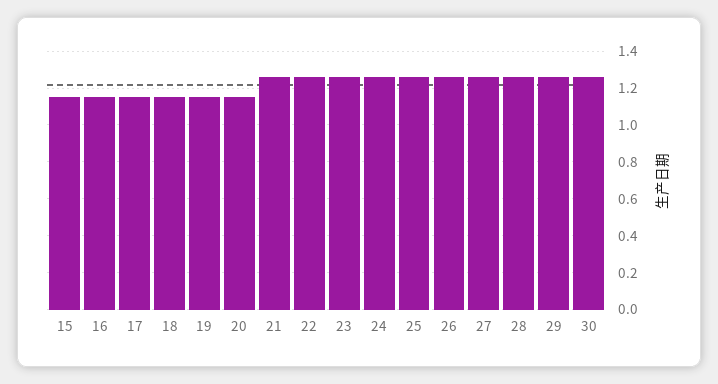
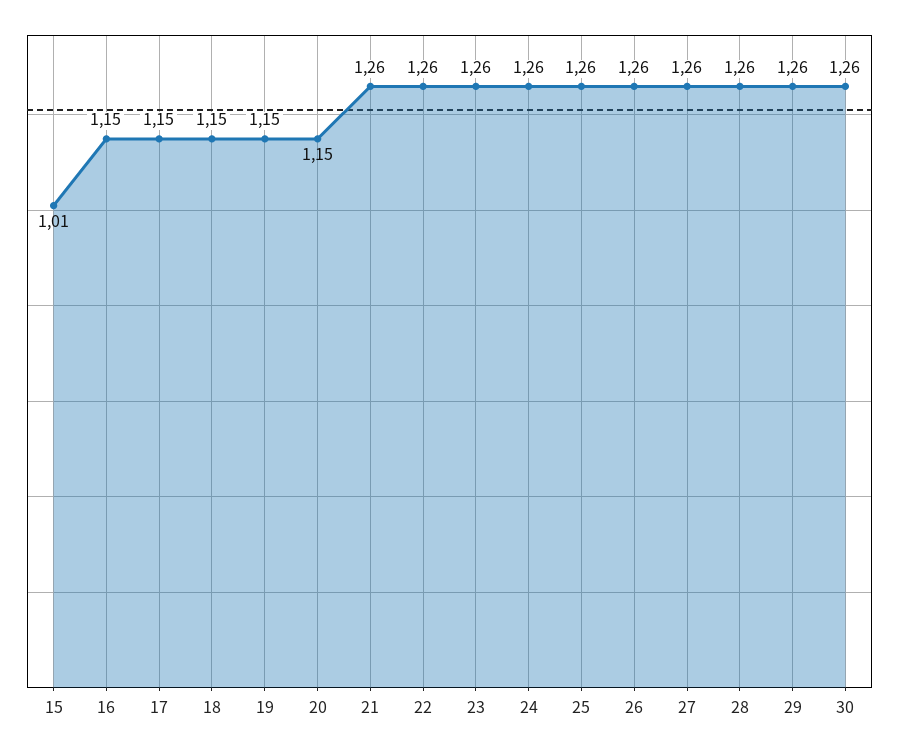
  {
-   "15": 1.15,
+   "15": 1.01,
    "16": 1.15,
    "17": 1.15,
    "18": 1.15,
    "19": 1.15,
    "20": 1.15,
    "21": 1.26,
    "22": 1.26,
    "23": 1.26,
    "24": 1.26,
    "25": 1.26,
    "26": 1.26,
    "27": 1.26,
    "28": 1.26,
    "29": 1.26,
    "30": 1.26
  }

